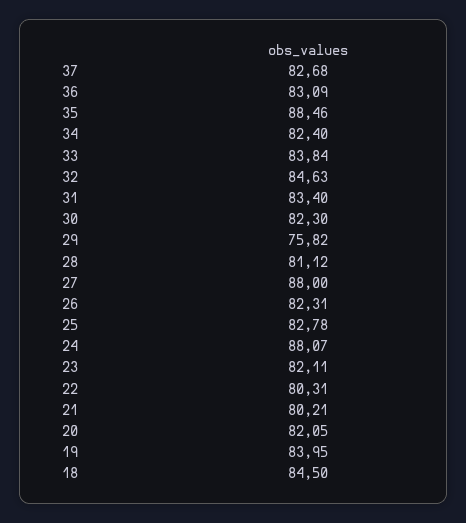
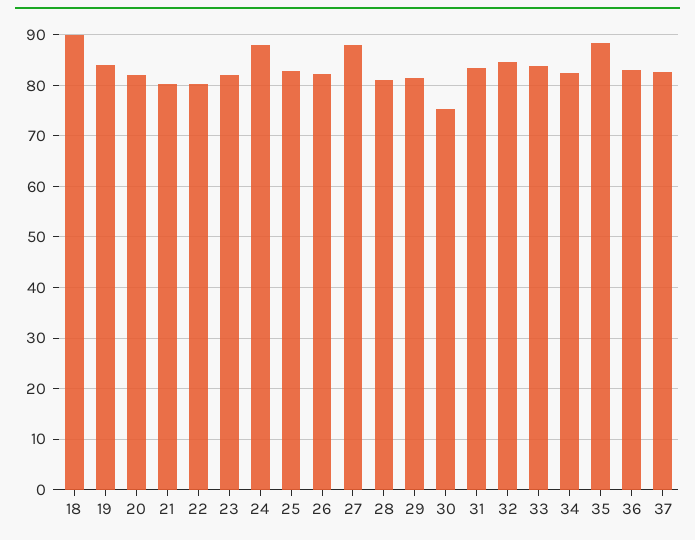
  {
    "37": 82.68,
    "36": 83.09,
    "35": 88.46,
    "34": 82.4,
    "33": 83.84,
    "32": 84.63,
    "31": 83.4,
-   "30": 82.3,
+   "30": 76,
-   "29": 75.82,
+   "29": 82,
    "28": 81.12,
    "27": 88,
    "26": 82.31,
    "25": 82.78,
    "24": 88.07,
    "23": 82.11,
    "22": 80.31,
    "21": 80.21,
    "20": 82.05,
    "19": 83.95,
-   "18": 84.5
+   "18": 90
  }

